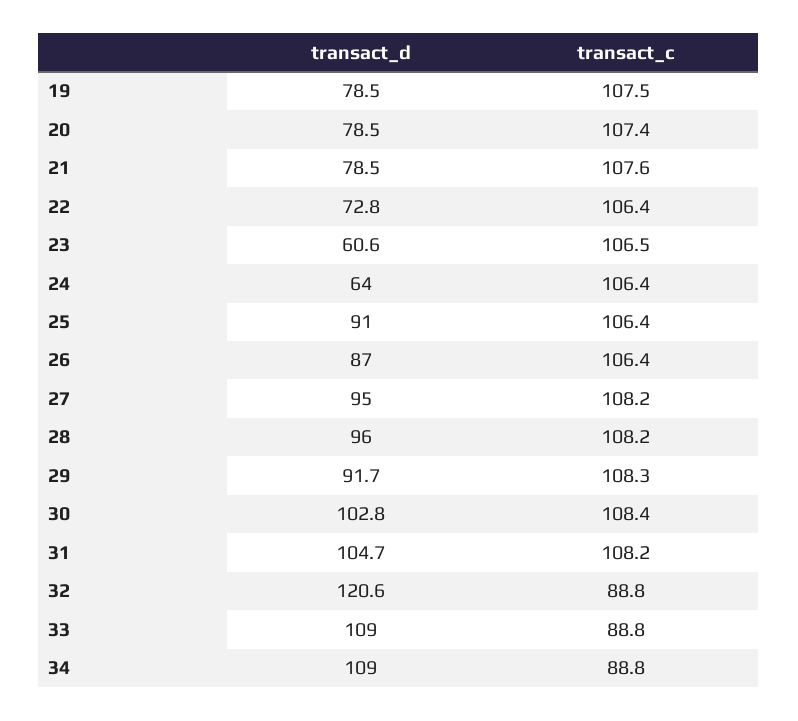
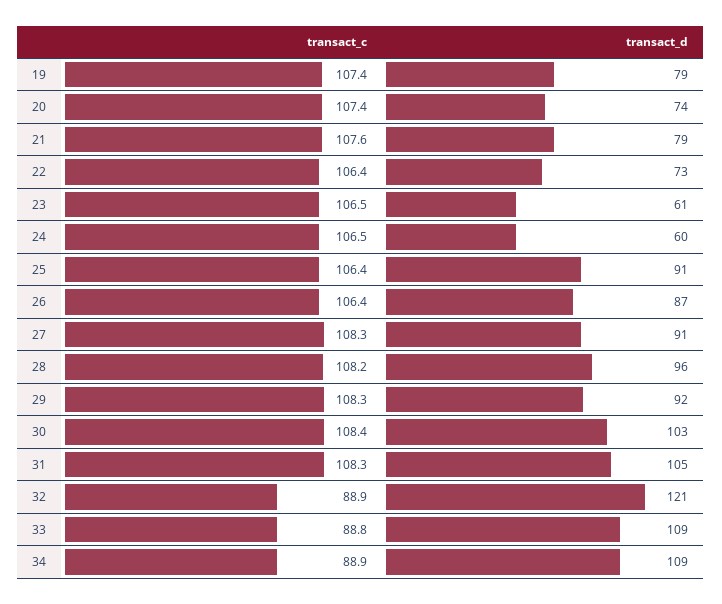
  {
    "transact_d": {
      "19": 78.5,
-     "20": 78.5,
+     "20": 74,
      "21": 78.5,
      "22": 72.8,
      "23": 60.6,
-     "24": 64,
+     "24": 60,
      "25": 91,
      "26": 87,
-     "27": 95,
+     "27": 91,
      "28": 96,
      "29": 91.7,
      "30": 102.8,
      "31": 104.7,
      "32": 120.6,
      "33": 109,
      "34": 109
    },
    "transact_c": {
-     "19": 107.5,
+     "19": 107.4,
      "20": 107.4,
      "21": 107.6,
      "22": 106.4,
      "23": 106.5,
-     "24": 106.4,
+     "24": 106.5,
      "25": 106.4,
      "26": 106.4,
-     "27": 108.2,
+     "27": 108.3,
      "28": 108.2,
      "29": 108.3,
      "30": 108.4,
-     "31": 108.2,
+     "31": 108.3,
-     "32": 88.8,
+     "32": 88.9,
      "33": 88.8,
-     "34": 88.8
+     "34": 88.9
    }
  }

